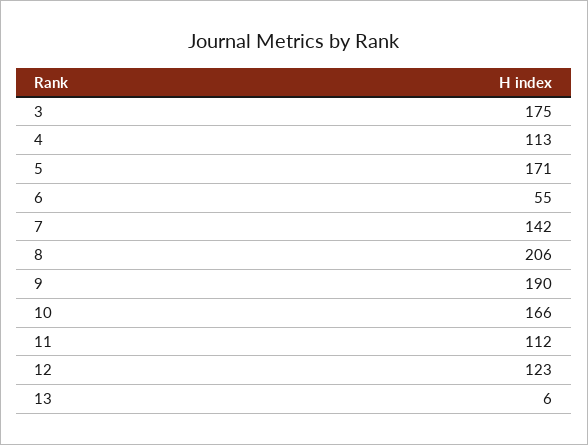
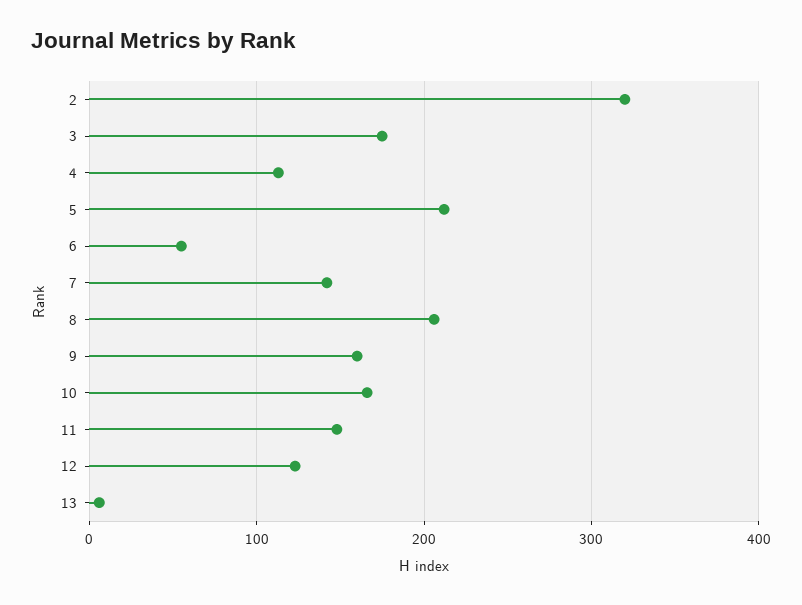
  {
    "3": 175,
    "4": 113,
-   "5": 171,
+   "5": 210,
    "6": 55,
    "7": 142,
    "8": 206,
-   "9": 190,
+   "9": 160,
    "10": 166,
-   "11": 112,
+   "11": 150,
    "12": 123,
-   "13": 6
+   "13": 6,
+   "2": 320
  }

